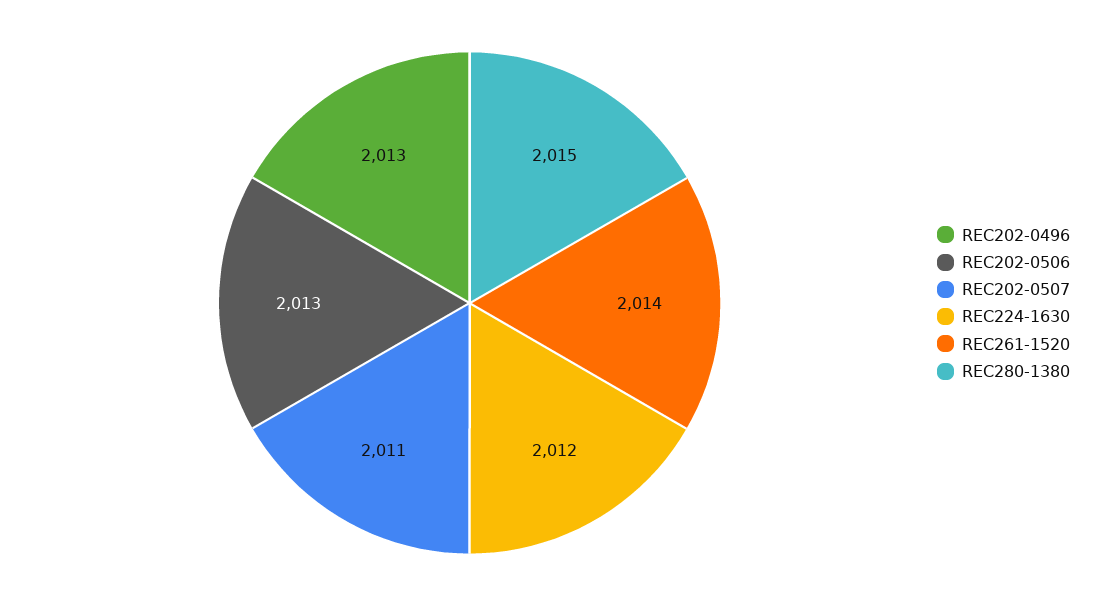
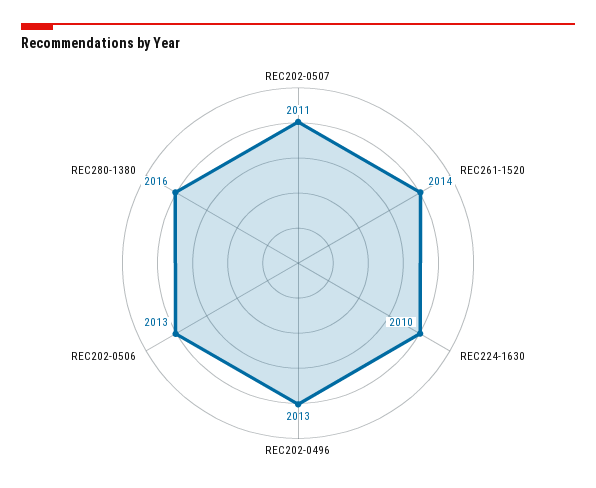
  {
    "REC202-0496": 2013,
    "REC202-0506": 2013,
    "REC202-0507": 2011,
-   "REC224-1630": 2012,
+   "REC224-1630": 2010,
    "REC261-1520": 2014,
-   "REC280-1380": 2015
+   "REC280-1380": 2016
  }

